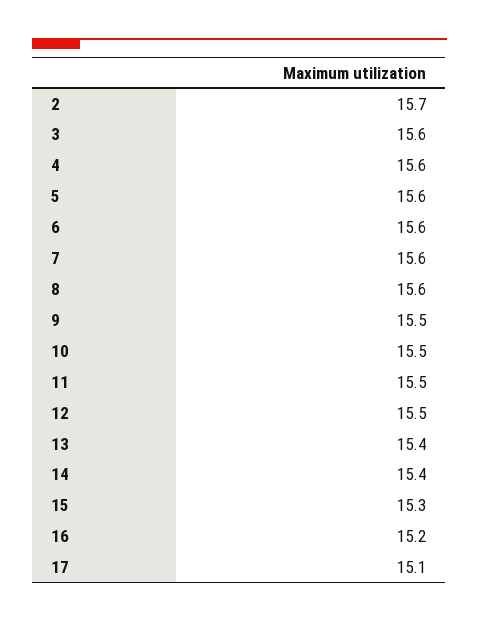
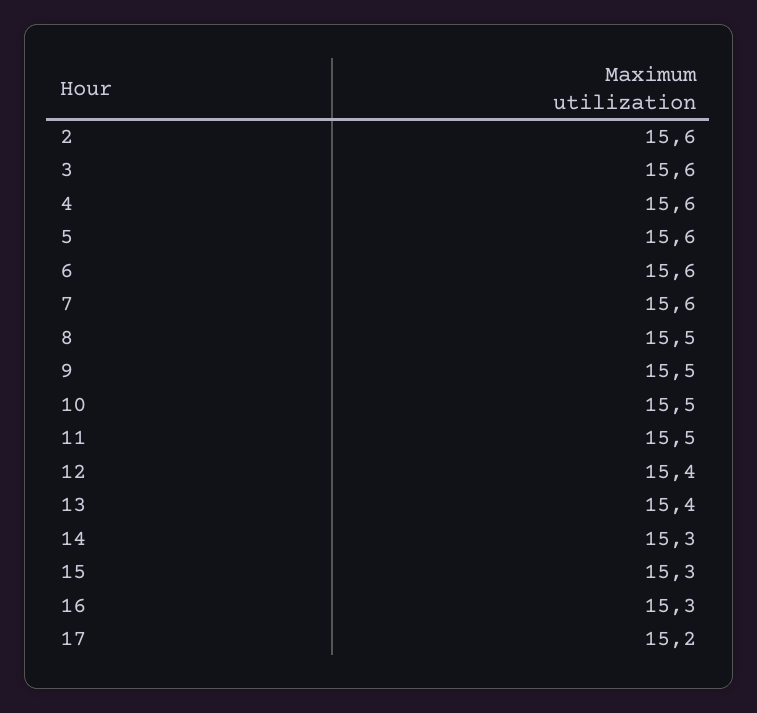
  {
-   "2": 15.7,
+   "2": 15.6,
    "3": 15.6,
    "4": 15.6,
    "5": 15.6,
    "6": 15.6,
    "7": 15.6,
-   "8": 15.6,
+   "8": 15.5,
    "9": 15.5,
    "10": 15.5,
    "11": 15.5,
-   "12": 15.5,
+   "12": 15.4,
    "13": 15.4,
-   "14": 15.4,
+   "14": 15.3,
    "15": 15.3,
-   "16": 15.2,
+   "16": 15.3,
-   "17": 15.1
+   "17": 15.2
  }

